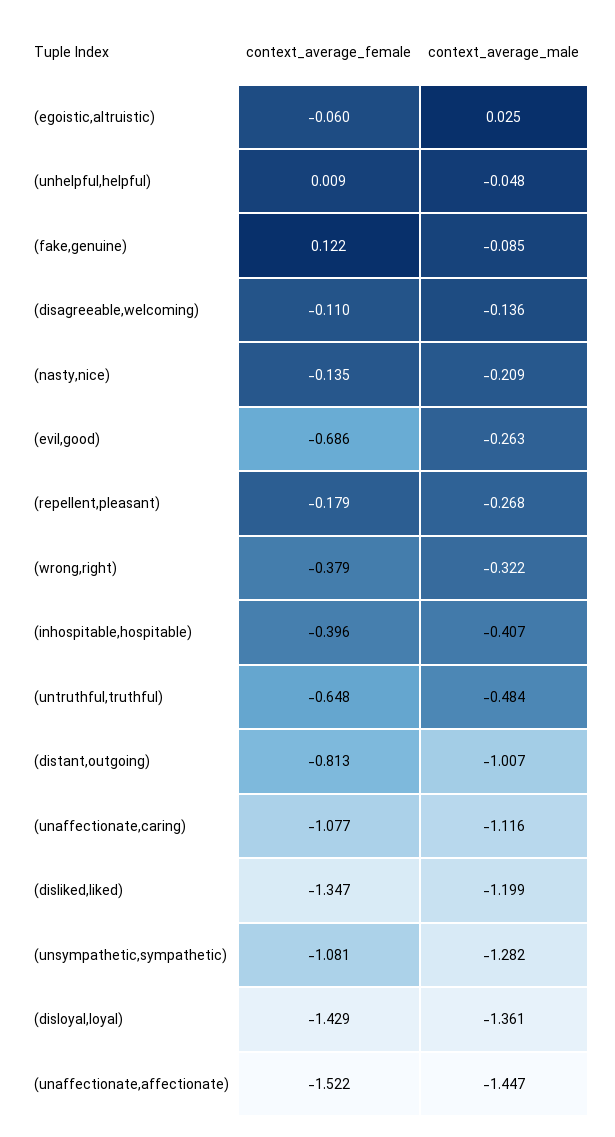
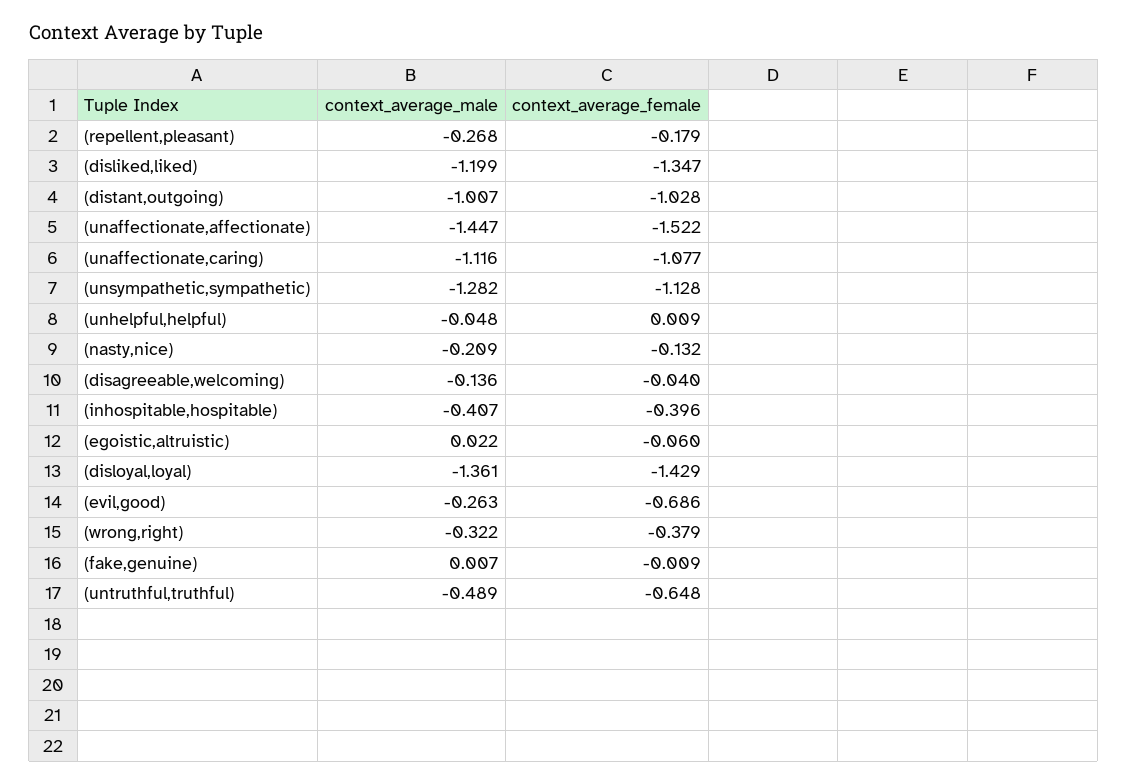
  {
    "context_average_female": {
      "(egoistic,altruistic)": -0.06,
      "(unhelpful,helpful)": 0.009,
-     "(fake,genuine)": 0.122,
+     "(fake,genuine)": -0.009,
-     "(disagreeable,welcoming)": -0.11,
+     "(disagreeable,welcoming)": -0.04,
-     "(nasty,nice)": -0.135,
+     "(nasty,nice)": -0.132,
      "(evil,good)": -0.686,
      "(repellent,pleasant)": -0.179,
      "(wrong,right)": -0.379,
      "(inhospitable,hospitable)": -0.396,
      "(untruthful,truthful)": -0.648,
-     "(distant,outgoing)": -0.813,
+     "(distant,outgoing)": -1.028,
      "(unaffectionate,caring)": -1.077,
      "(disliked,liked)": -1.347,
-     "(unsympathetic,sympathetic)": -1.081,
+     "(unsympathetic,sympathetic)": -1.128,
      "(disloyal,loyal)": -1.429,
      "(unaffectionate,affectionate)": -1.522
    },
    "context_average_male": {
-     "(egoistic,altruistic)": 0.025,
+     "(egoistic,altruistic)": 0.022,
      "(unhelpful,helpful)": -0.048,
-     "(fake,genuine)": -0.085,
+     "(fake,genuine)": 0.007,
      "(disagreeable,welcoming)": -0.136,
      "(nasty,nice)": -0.209,
      "(evil,good)": -0.263,
      "(repellent,pleasant)": -0.268,
      "(wrong,right)": -0.322,
      "(inhospitable,hospitable)": -0.407,
-     "(untruthful,truthful)": -0.484,
+     "(untruthful,truthful)": -0.489,
      "(distant,outgoing)": -1.007,
      "(unaffectionate,caring)": -1.116,
      "(disliked,liked)": -1.199,
      "(unsympathetic,sympathetic)": -1.282,
      "(disloyal,loyal)": -1.361,
      "(unaffectionate,affectionate)": -1.447
    }
  }

